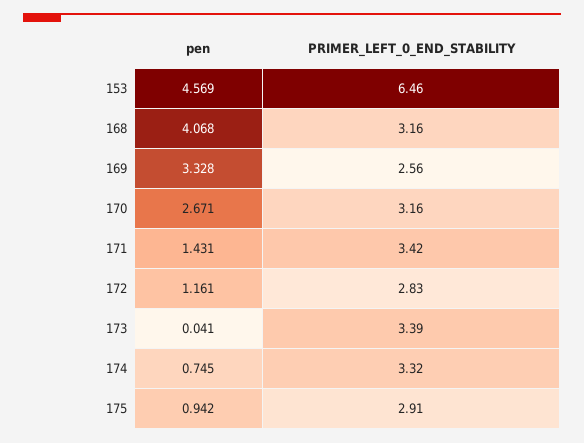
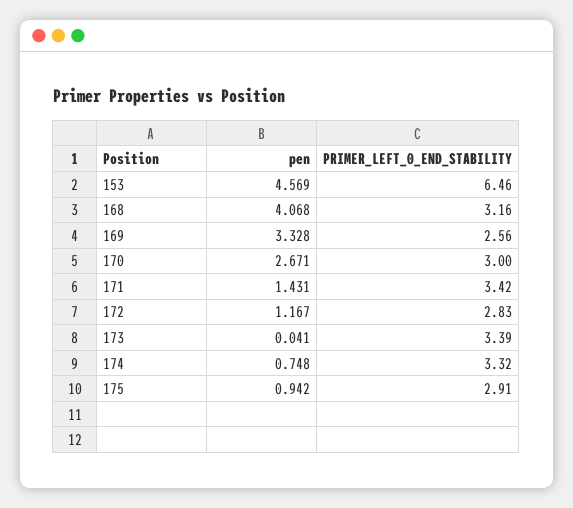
  {
    "pen": {
      "153": 4.569,
      "168": 4.068,
      "169": 3.328,
      "170": 2.671,
      "171": 1.431,
-     "172": 1.161,
+     "172": 1.167,
      "173": 0.041,
-     "174": 0.745,
+     "174": 0.748,
      "175": 0.942
    },
    "PRIMER_LEFT_0_END_STABILITY": {
      "153": 6.46,
      "168": 3.16,
      "169": 2.56,
-     "170": 3.16,
+     "170": 3,
      "171": 3.42,
      "172": 2.83,
      "173": 3.39,
      "174": 3.32,
      "175": 2.91
    }
  }

